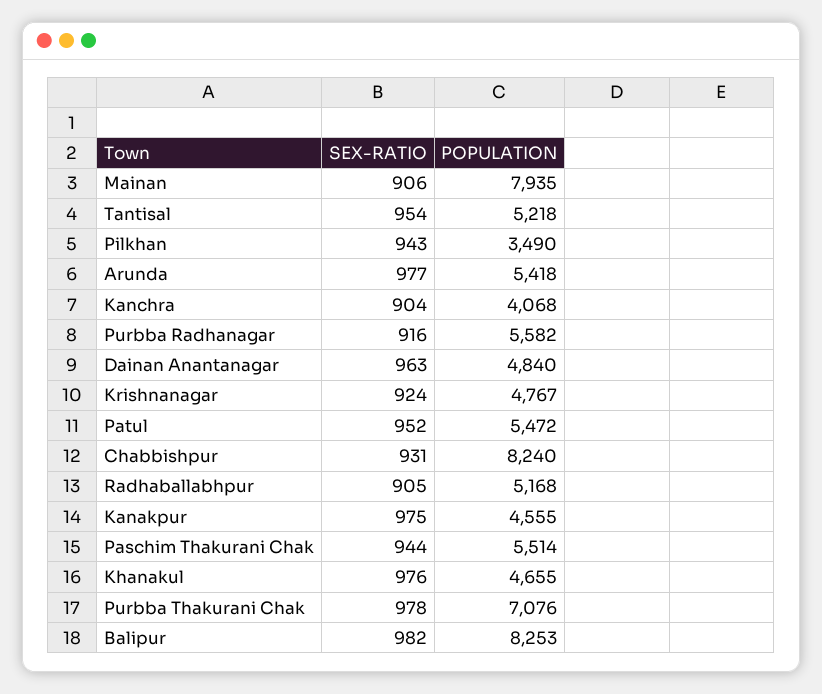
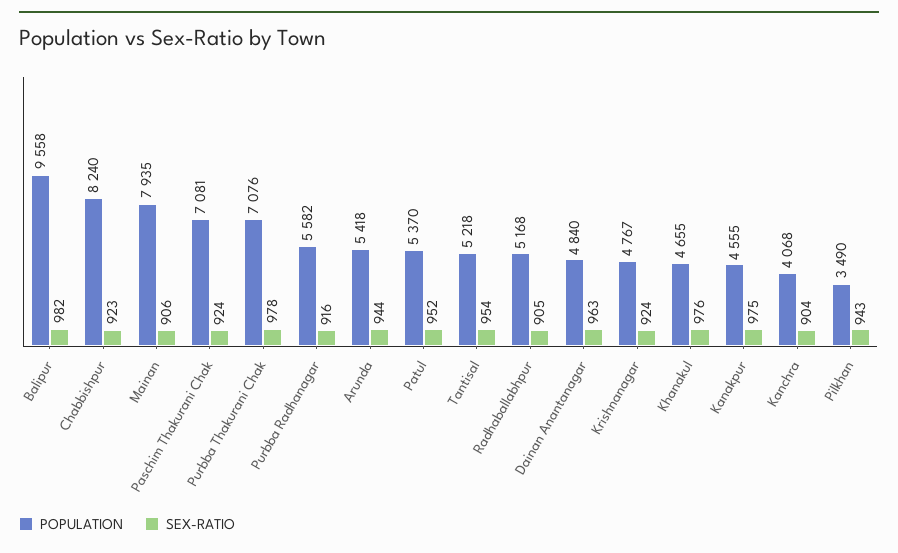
  {
    "SEX-RATIO": {
      "Mainan": 906,
      "Tantisal": 954,
      "Pilkhan": 943,
-     "Arunda": 977,
+     "Arunda": 944,
      "Kanchra": 904,
      "Purbba Radhanagar": 916,
      "Dainan Anantanagar": 963,
      "Krishnanagar": 924,
      "Patul": 952,
-     "Chabbishpur": 931,
+     "Chabbishpur": 923,
      "Radhaballabhpur": 905,
      "Kanakpur": 975,
-     "Paschim Thakurani Chak": 944,
+     "Paschim Thakurani Chak": 924,
      "Khanakul": 976,
      "Purbba Thakurani Chak": 978,
      "Balipur": 982
    },
    "POPULATION": {
      "Mainan": 7935,
      "Tantisal": 5218,
      "Pilkhan": 3490,
      "Arunda": 5418,
      "Kanchra": 4068,
      "Purbba Radhanagar": 5582,
      "Dainan Anantanagar": 4840,
      "Krishnanagar": 4767,
-     "Patul": 5472,
+     "Patul": 5370,
      "Chabbishpur": 8240,
      "Radhaballabhpur": 5168,
      "Kanakpur": 4555,
-     "Paschim Thakurani Chak": 5514,
+     "Paschim Thakurani Chak": 7081,
      "Khanakul": 4655,
      "Purbba Thakurani Chak": 7076,
-     "Balipur": 8253
+     "Balipur": 9558
    }
  }

